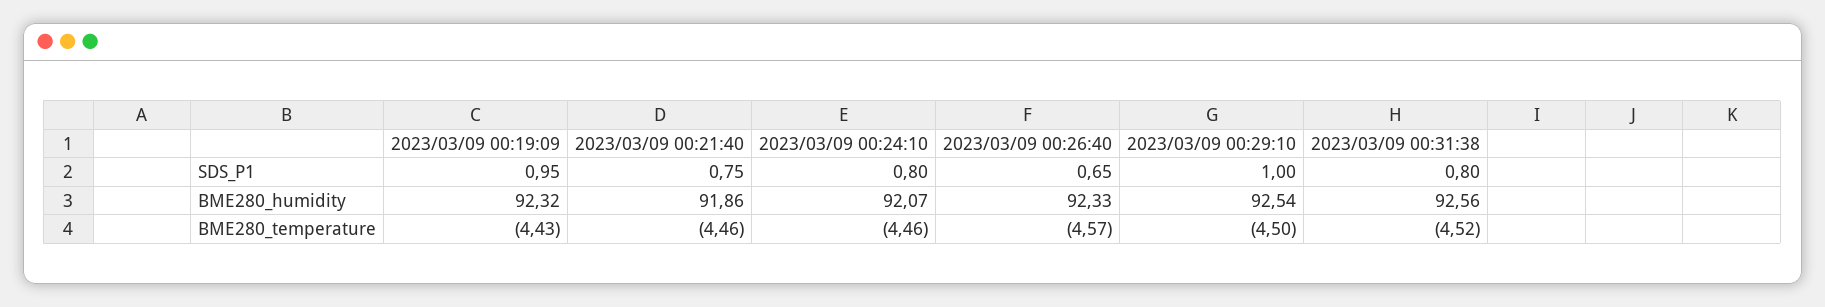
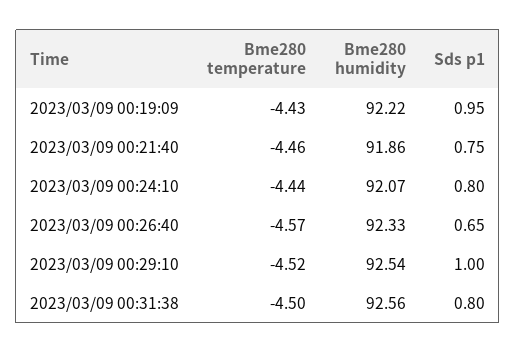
  {
    "2023/03/09 00:19:09": {
      "SDS_P1": 0.95,
-     "BME280_humidity": 92.32,
+     "BME280_humidity": 92.22,
      "BME280_temperature": -4.43
    },
    "2023/03/09 00:21:40": {
      "SDS_P1": 0.75,
      "BME280_humidity": 91.86,
      "BME280_temperature": -4.46
    },
    "2023/03/09 00:24:10": {
      "SDS_P1": 0.8,
      "BME280_humidity": 92.07,
-     "BME280_temperature": -4.46
+     "BME280_temperature": -4.44
    },
    "2023/03/09 00:26:40": {
      "SDS_P1": 0.65,
      "BME280_humidity": 92.33,
      "BME280_temperature": -4.57
    },
    "2023/03/09 00:29:10": {
      "SDS_P1": 1,
      "BME280_humidity": 92.54,
-     "BME280_temperature": -4.5
+     "BME280_temperature": -4.52
    },
    "2023/03/09 00:31:38": {
      "SDS_P1": 0.8,
      "BME280_humidity": 92.56,
-     "BME280_temperature": -4.52
+     "BME280_temperature": -4.5
    }
  }

